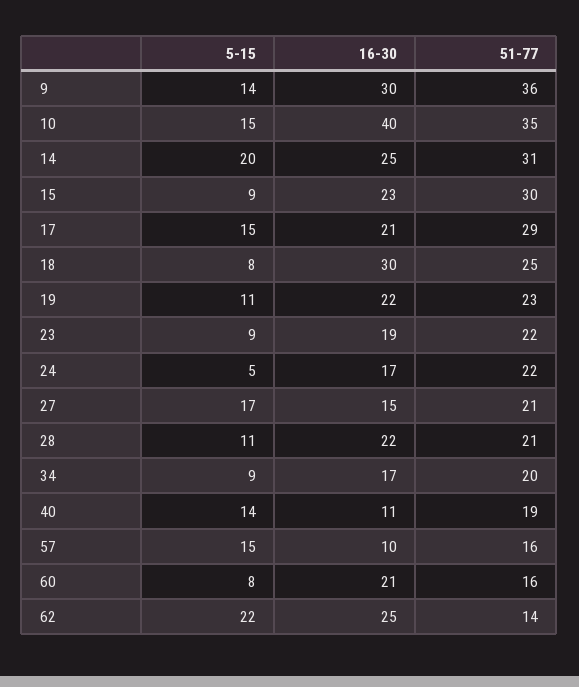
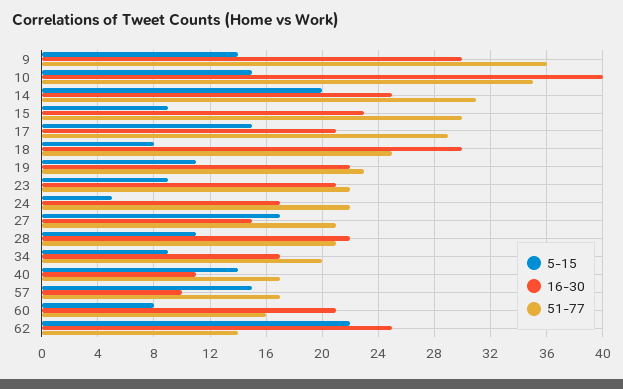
  {
    "5-15": {
      "9": 14,
      "10": 15,
      "14": 20,
      "15": 9,
      "17": 15,
      "18": 8,
      "19": 11,
      "23": 9,
      "24": 5,
      "27": 17,
      "28": 11,
      "34": 9,
      "40": 14,
      "57": 15,
      "60": 8,
      "62": 22
    },
    "16-30": {
      "9": 30,
      "10": 40,
      "14": 25,
      "15": 23,
      "17": 21,
      "18": 30,
      "19": 22,
-     "23": 19,
+     "23": 21,
      "24": 17,
      "27": 15,
      "28": 22,
      "34": 17,
      "40": 11,
      "57": 10,
      "60": 21,
      "62": 25
    },
    "51-77": {
      "9": 36,
      "10": 35,
      "14": 31,
      "15": 30,
      "17": 29,
      "18": 25,
      "19": 23,
      "23": 22,
      "24": 22,
      "27": 21,
      "28": 21,
      "34": 20,
-     "40": 19,
+     "40": 17,
-     "57": 16,
+     "57": 17,
      "60": 16,
      "62": 14
    }
  }

